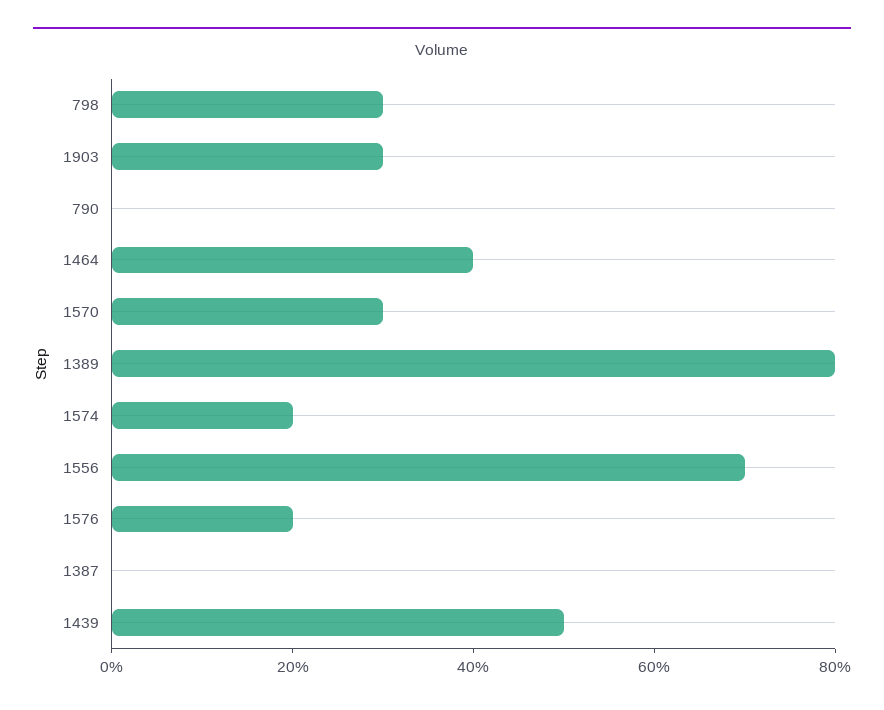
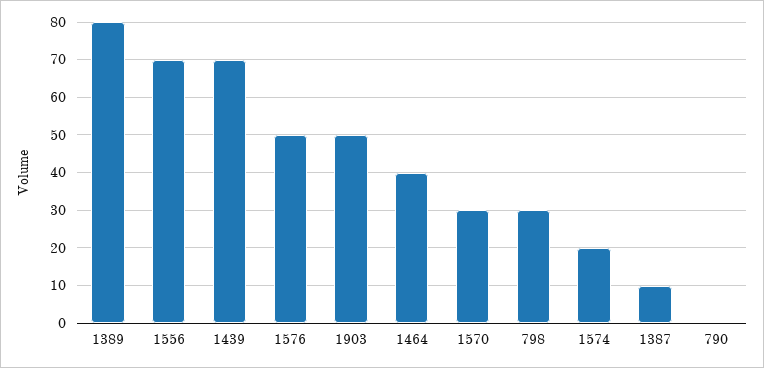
  {
    "798": 30,
-   "1903": 30,
+   "1903": 50,
    "790": 0,
    "1464": 40,
    "1570": 30,
    "1389": 80,
    "1574": 20,
    "1556": 70,
-   "1576": 20,
+   "1576": 50,
-   "1387": 0,
+   "1387": 10,
-   "1439": 50
+   "1439": 70
  }

